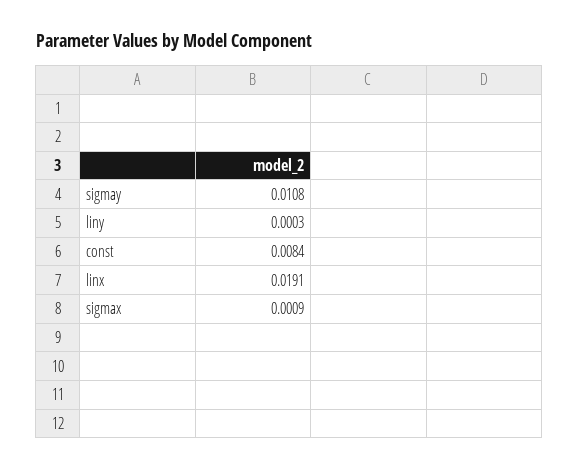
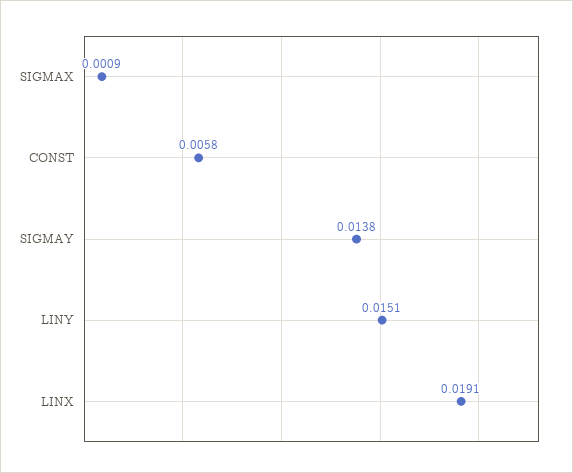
  {
-   "sigmay": 0.0108,
+   "sigmay": 0.0138,
-   "liny": 0.0003,
+   "liny": 0.0151,
-   "const": 0.0084,
+   "const": 0.0058,
    "linx": 0.0191,
    "sigmax": 0.0009
  }

